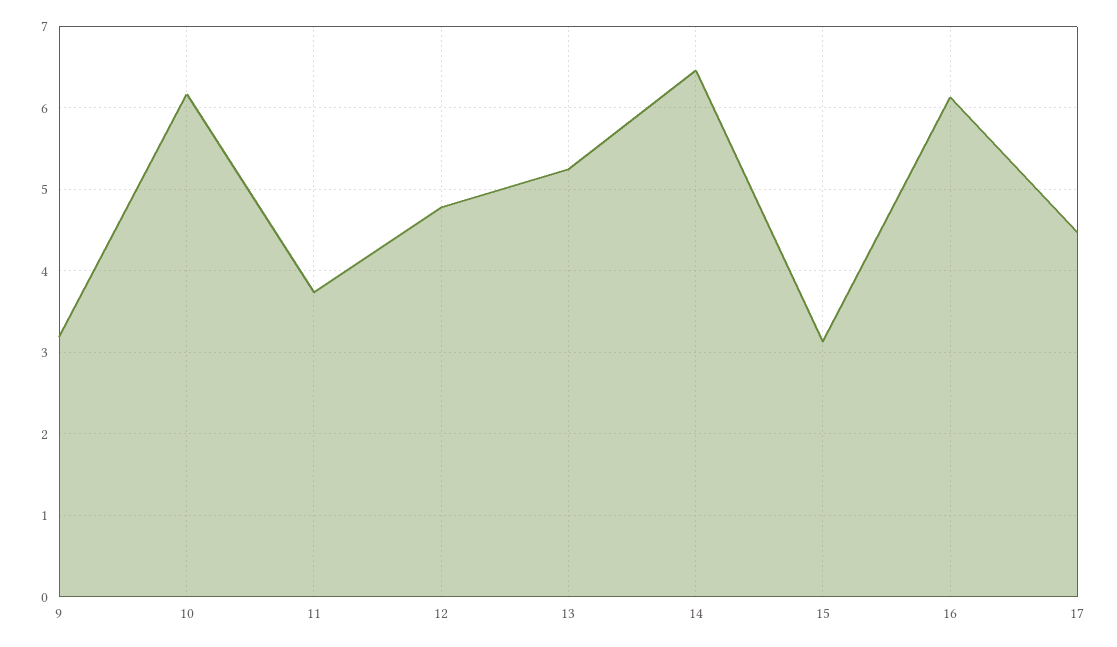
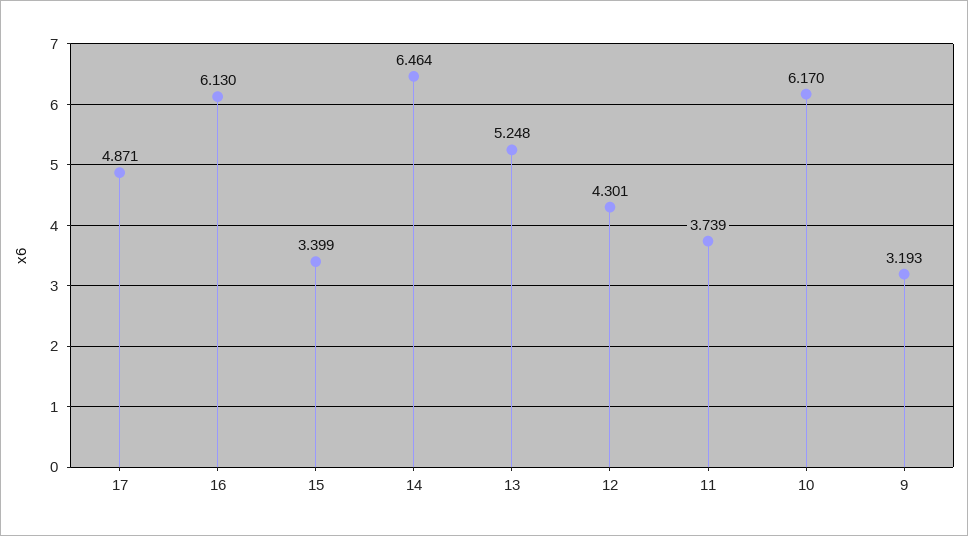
  {
    "9": 3.193,
    "10": 6.17,
    "11": 3.739,
-   "12": 4.8,
+   "12": 4.301,
    "13": 5.248,
    "14": 6.464,
-   "15": 3.1,
+   "15": 3.399,
    "16": 6.13,
-   "17": 4.5
+   "17": 4.871
  }

